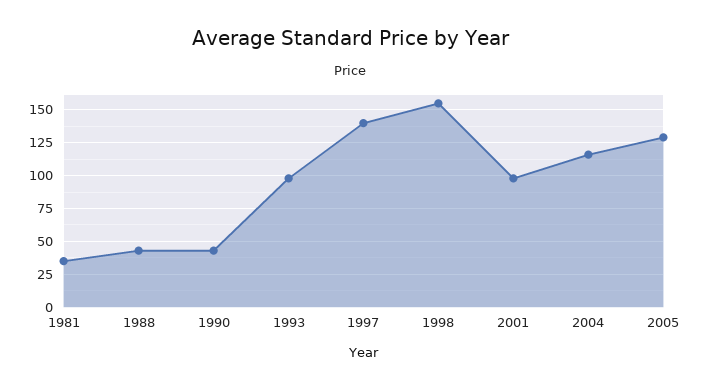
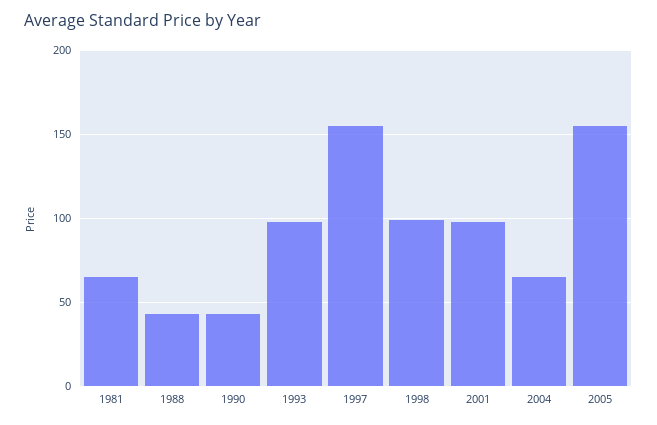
  {
-   "1981": 35,
+   "1981": 65,
    "1988": 45,
    "1990": 45,
    "1993": 100,
-   "1997": 140,
+   "1997": 155,
-   "1998": 155,
+   "1998": 100,
    "2001": 100,
-   "2004": 115,
+   "2004": 65,
-   "2005": 130
+   "2005": 155
  }

